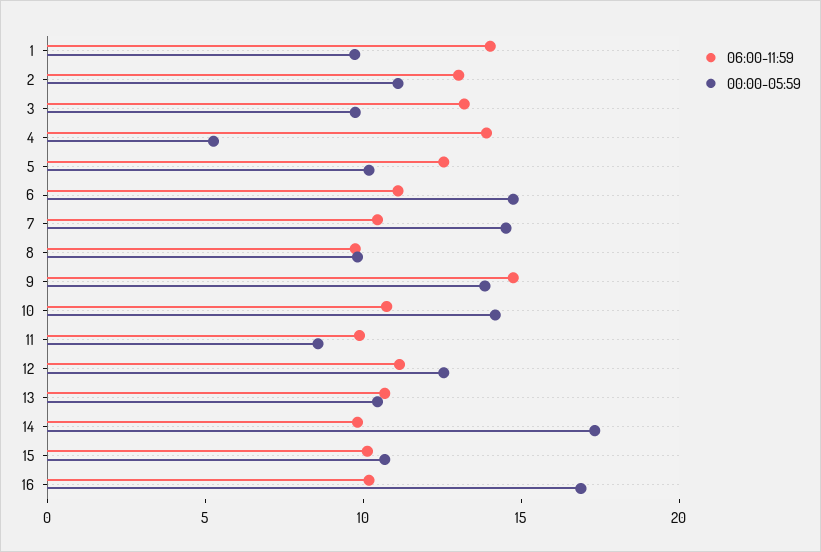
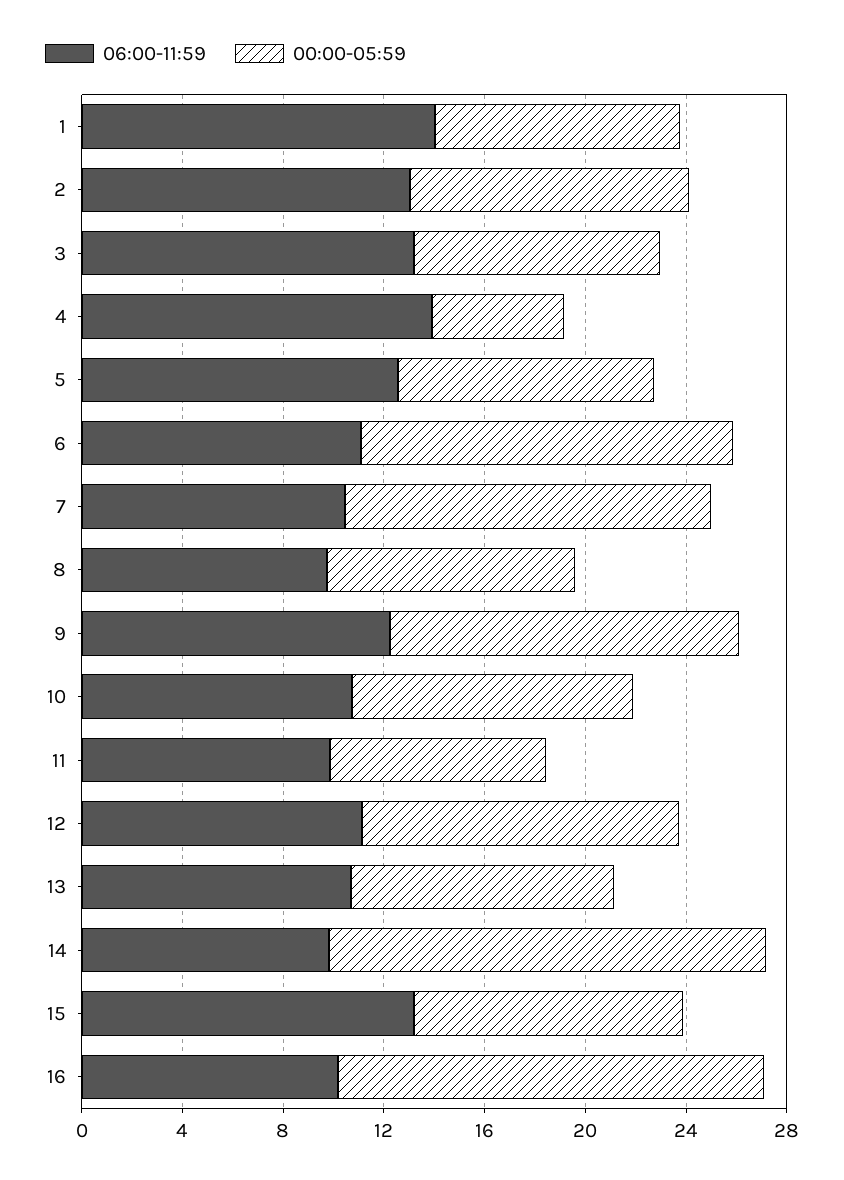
  {
    "06:00-11:59": {
      "1": 14,
      "2": 13,
      "3": 13,
      "4": 14,
      "5": 13,
      "6": 11,
      "7": 10,
      "8": 10,
-     "9": 15,
+     "9": 12,
      "10": 11,
      "11": 10,
      "12": 11,
      "13": 11,
      "14": 10,
-     "15": 10,
+     "15": 13,
      "16": 10
    },
    "00:00-05:59": {
      "1": 10,
      "2": 11,
      "3": 10,
      "4": 5,
      "5": 10,
      "6": 15,
      "7": 15,
      "8": 10,
      "9": 14,
-     "10": 14,
+     "10": 11,
      "11": 9,
      "12": 13,
      "13": 10,
      "14": 17,
      "15": 11,
      "16": 17
    }
  }

